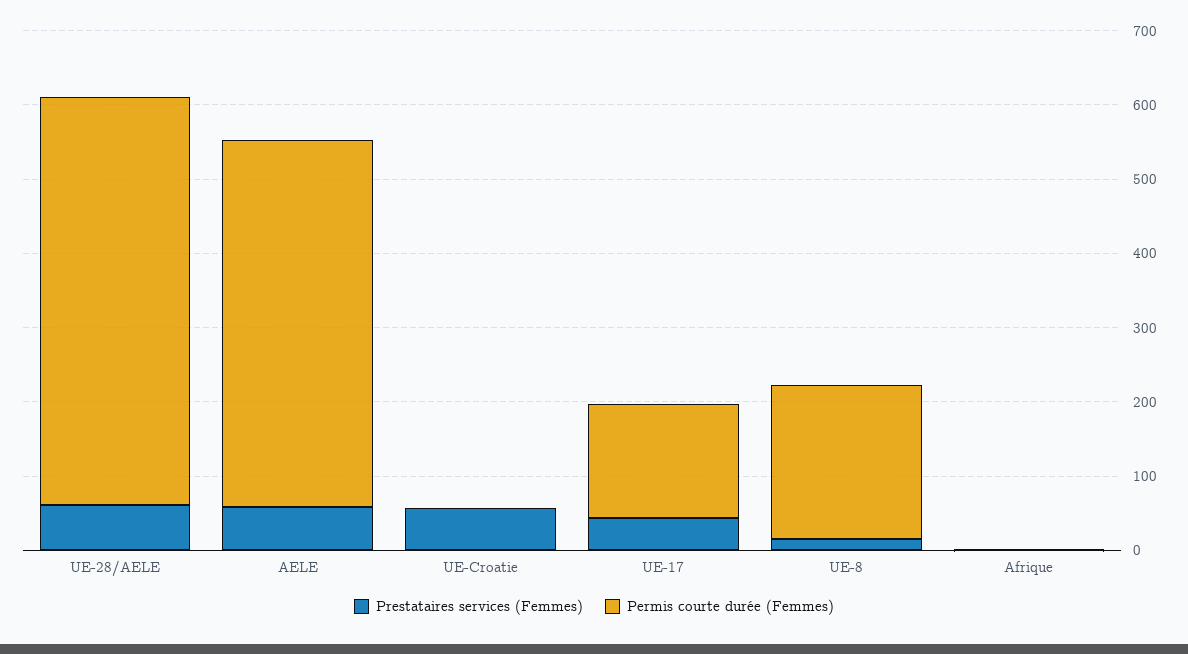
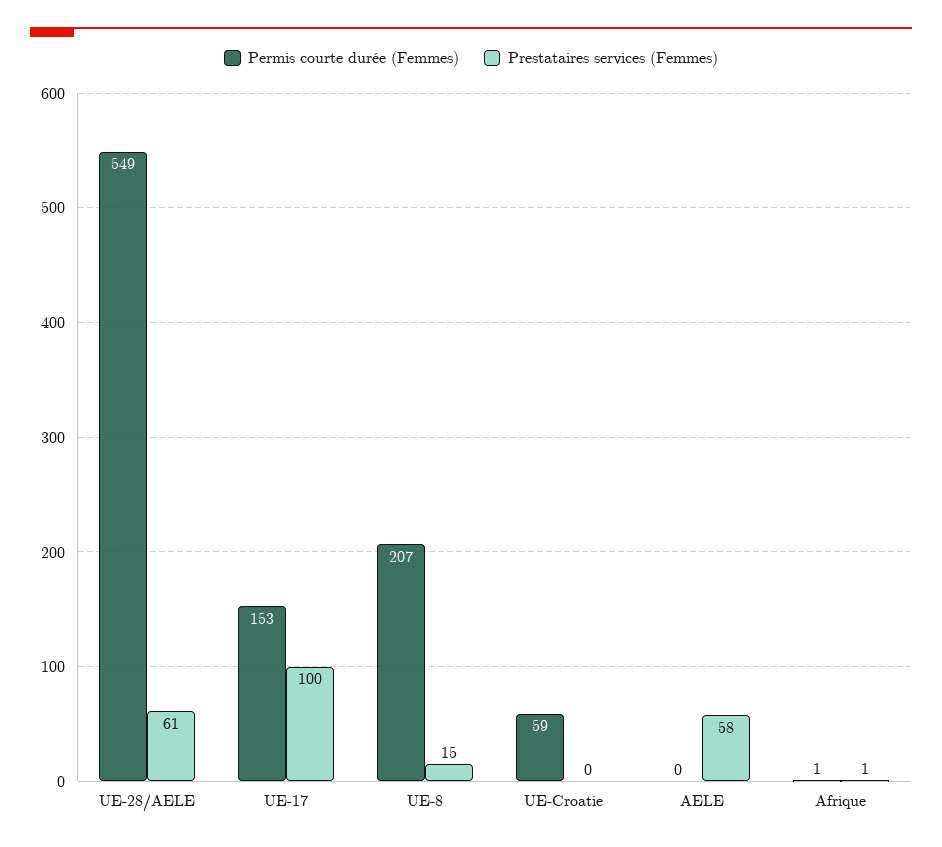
  {
    "Prestataires services (Femmes)": {
      "UE-28/AELE": 61,
      "AELE": 58,
-     "UE-Croatie": 60,
+     "UE-Croatie": 0,
-     "UE-17": 40,
+     "UE-17": 100,
      "UE-8": 15,
      "Afrique": 1
    },
    "Permis courte durée (Femmes)": {
      "UE-28/AELE": 549,
-     "AELE": 500,
+     "AELE": 0,
-     "UE-Croatie": 0,
+     "UE-Croatie": 59,
      "UE-17": 153,
      "UE-8": 207,
      "Afrique": 1
    }
  }

